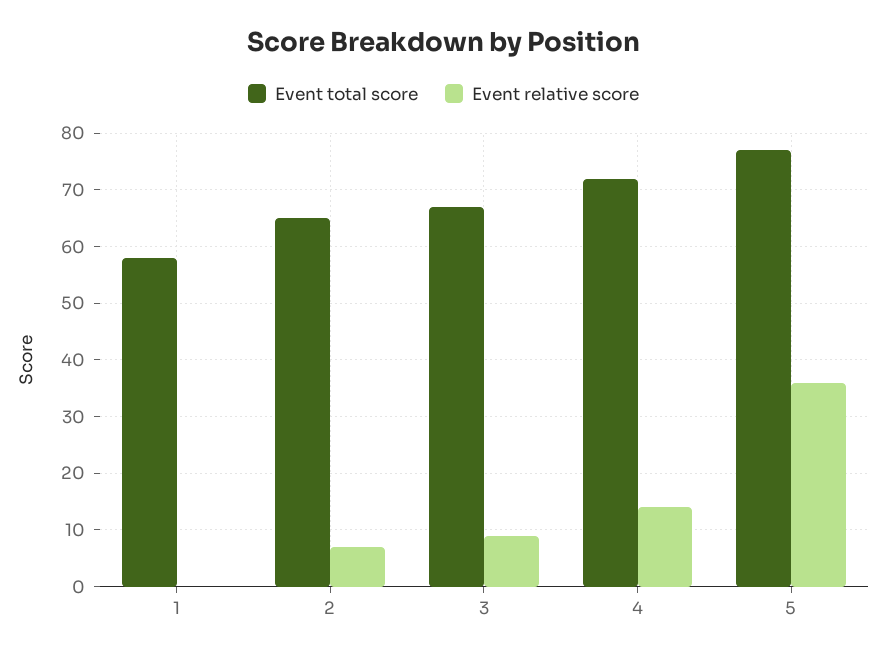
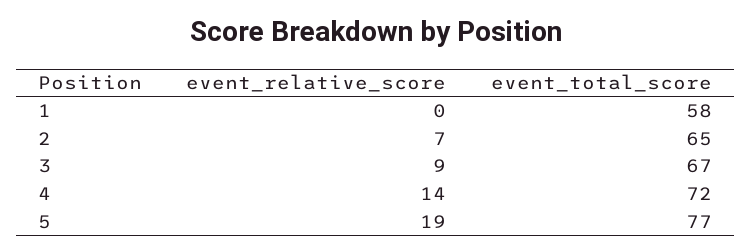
  {
    "Event total score": {
      "1": 58,
      "2": 65,
      "3": 67,
      "4": 72,
      "5": 77
    },
    "Event relative score": {
      "1": 0,
      "2": 7,
      "3": 9,
      "4": 14,
-     "5": 35
+     "5": 19
    }
  }

